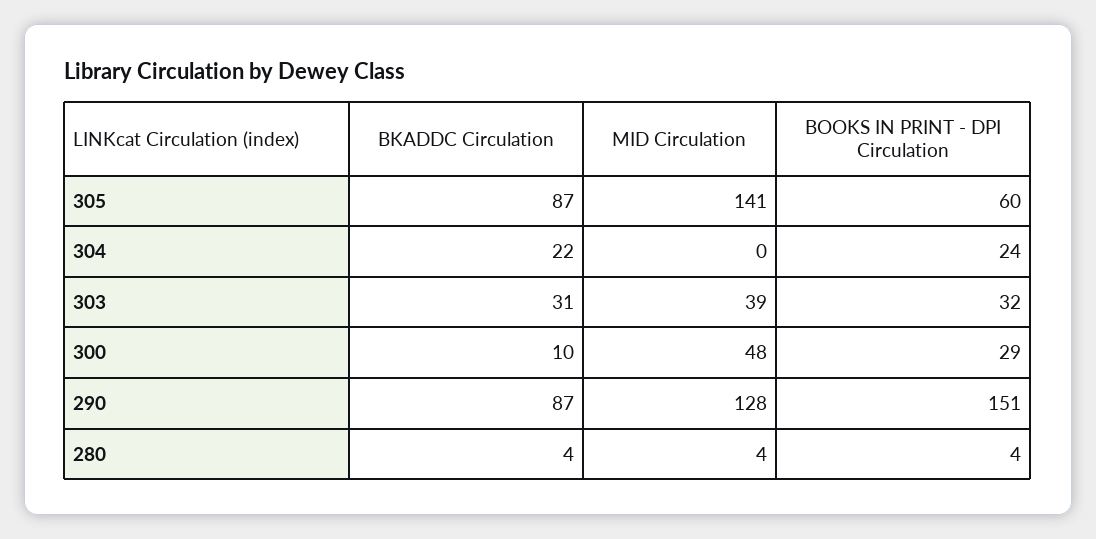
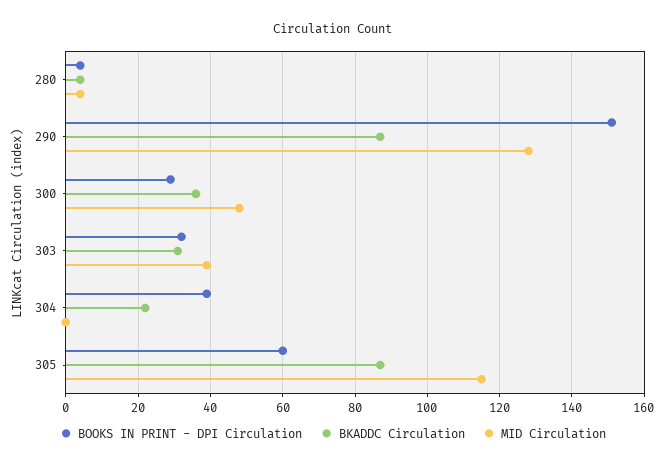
  {
    "BKADDC Circulation": {
      "305": 87,
      "304": 22,
      "303": 31,
-     "300": 10,
+     "300": 35,
      "290": 87,
      "280": 4
    },
    "MID Circulation": {
-     "305": 141,
+     "305": 115,
      "304": 0,
      "303": 39,
      "300": 48,
      "290": 128,
      "280": 4
    },
    "BOOKS IN PRINT - DPI Circulation": {
      "305": 60,
-     "304": 24,
+     "304": 40,
      "303": 32,
      "300": 29,
      "290": 151,
      "280": 4
    }
  }

